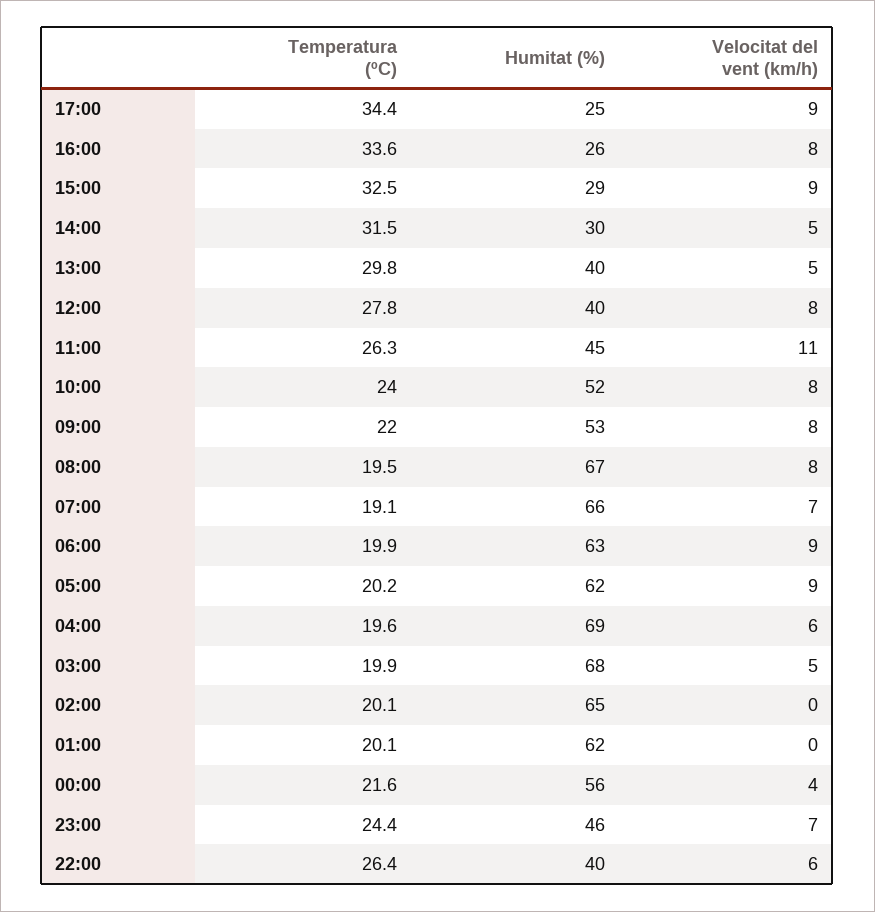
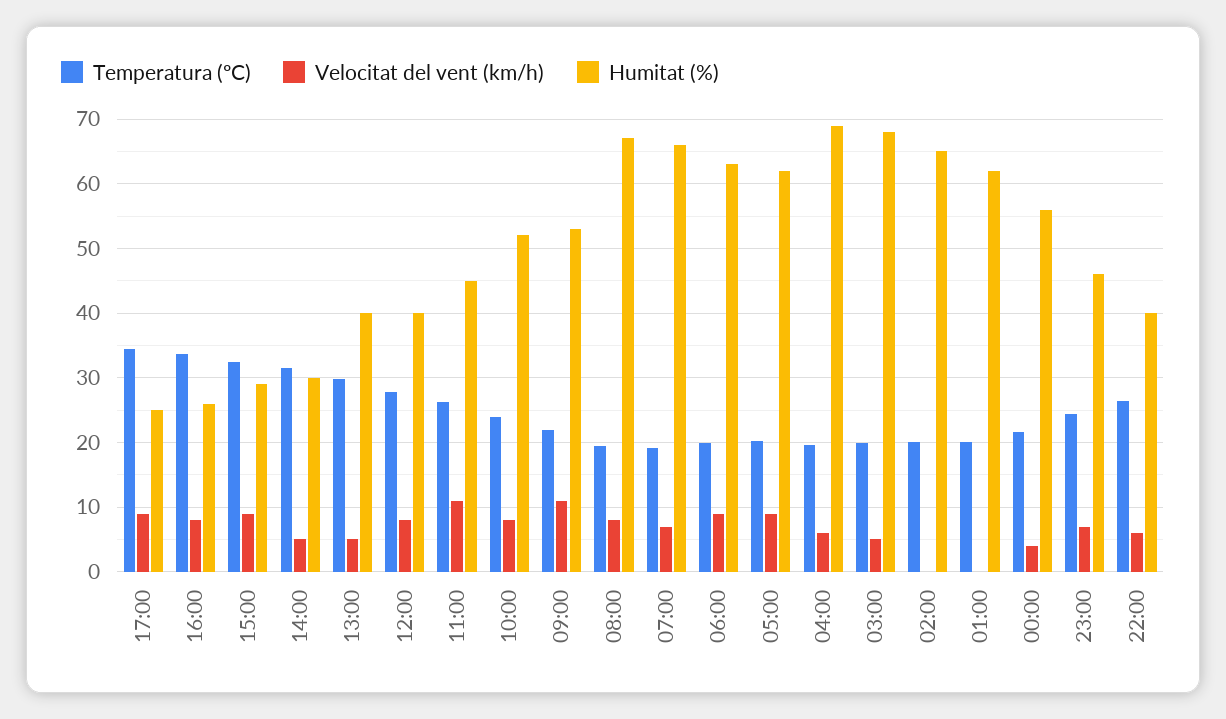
  {
    "Temperatura (ºC)": {
      "17:00": 34.4,
      "16:00": 33.6,
      "15:00": 32.5,
      "14:00": 31.5,
      "13:00": 29.8,
      "12:00": 27.8,
      "11:00": 26.3,
      "10:00": 24,
      "09:00": 22,
      "08:00": 19.5,
      "07:00": 19.1,
      "06:00": 19.9,
      "05:00": 20.2,
      "04:00": 19.6,
      "03:00": 19.9,
      "02:00": 20.1,
      "01:00": 20.1,
      "00:00": 21.6,
      "23:00": 24.4,
      "22:00": 26.4
    },
    "Humitat (%)": {
      "17:00": 25,
      "16:00": 26,
      "15:00": 29,
      "14:00": 30,
      "13:00": 40,
      "12:00": 40,
      "11:00": 45,
      "10:00": 52,
      "09:00": 53,
      "08:00": 67,
      "07:00": 66,
      "06:00": 63,
      "05:00": 62,
      "04:00": 69,
      "03:00": 68,
      "02:00": 65,
      "01:00": 62,
      "00:00": 56,
      "23:00": 46,
      "22:00": 40
    },
    "Velocitat del vent (km/h)": {
      "17:00": 9,
      "16:00": 8,
      "15:00": 9,
      "14:00": 5,
      "13:00": 5,
      "12:00": 8,
      "11:00": 11,
      "10:00": 8,
-     "09:00": 8,
+     "09:00": 11,
      "08:00": 8,
      "07:00": 7,
      "06:00": 9,
      "05:00": 9,
      "04:00": 6,
      "03:00": 5,
      "02:00": 0,
      "01:00": 0,
      "00:00": 4,
      "23:00": 7,
      "22:00": 6
    }
  }

